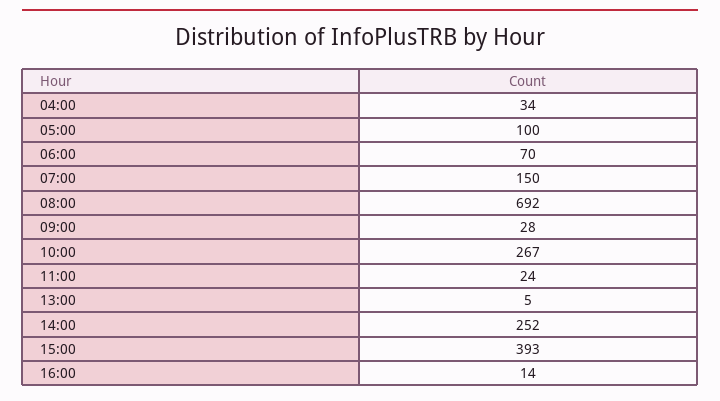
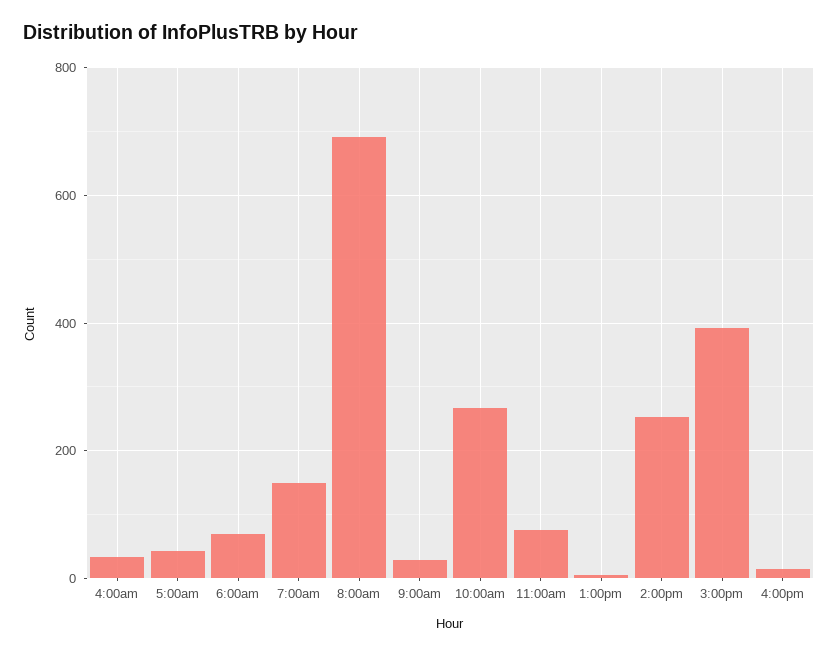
  {
    "04:00": 34,
-   "05:00": 100,
+   "05:00": 40,
    "06:00": 70,
    "07:00": 150,
    "08:00": 692,
    "09:00": 28,
    "10:00": 267,
-   "11:00": 24,
+   "11:00": 80,
    "13:00": 5,
    "14:00": 252,
    "15:00": 393,
    "16:00": 14
  }

